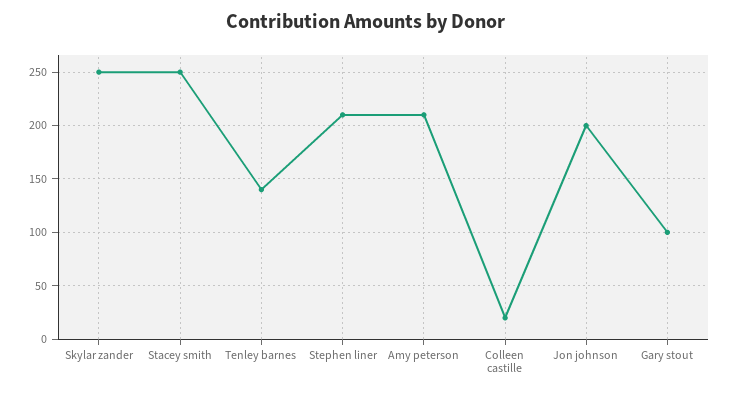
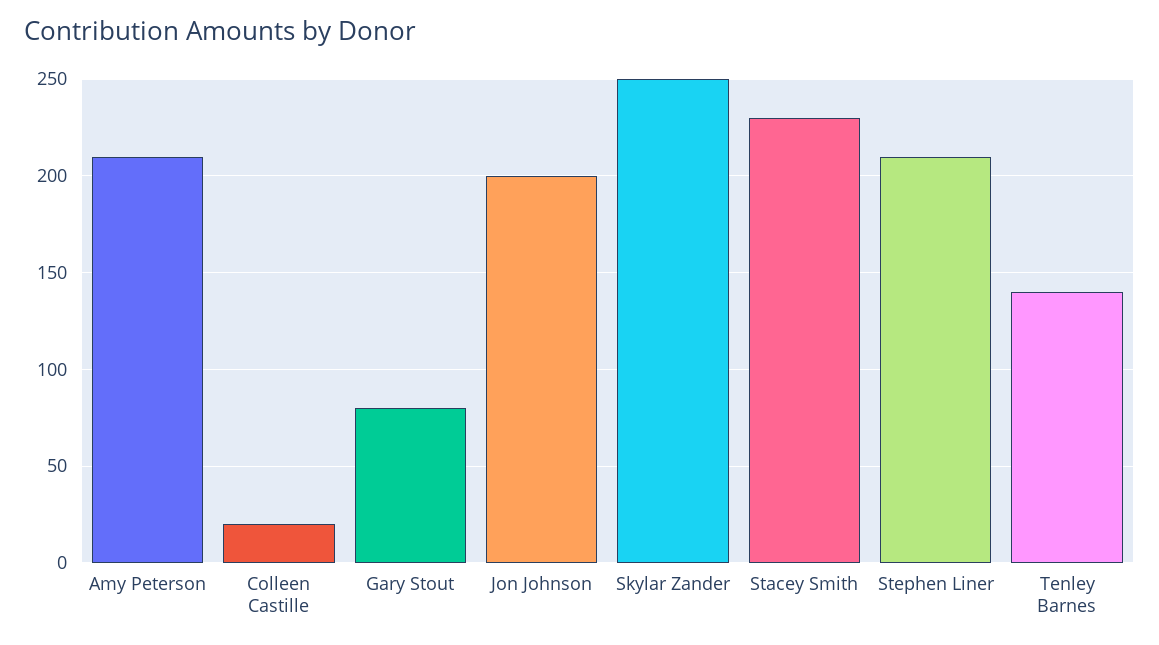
  {
    "Skylar zander": 250,
-   "Stacey smith": 250,
+   "Stacey smith": 230,
    "Tenley barnes": 140,
    "Stephen liner": 210,
    "Amy peterson": 210,
    "Colleen castille": 20,
    "Jon johnson": 200,
-   "Gary stout": 100
+   "Gary stout": 80
  }

